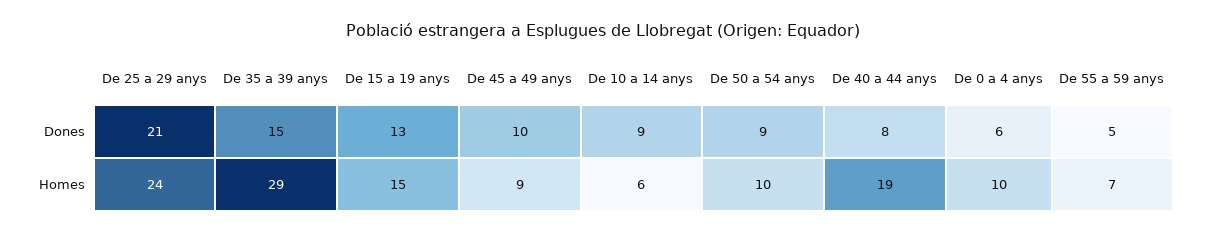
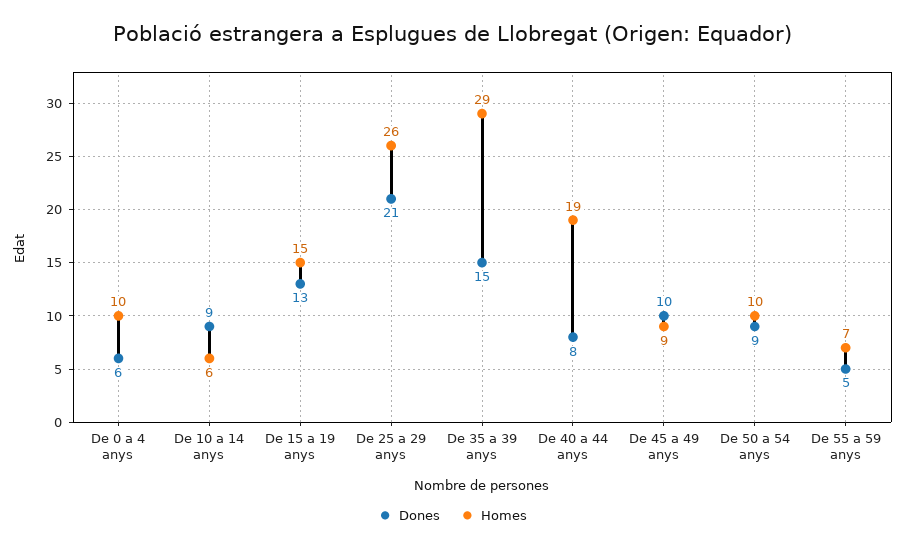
  {
    "Dones": {
      "De 25 a 29 anys": 21,
      "De 35 a 39 anys": 15,
      "De 15 a 19 anys": 13,
      "De 45 a 49 anys": 10,
      "De 10 a 14 anys": 9,
      "De 50 a 54 anys": 9,
      "De 40 a 44 anys": 8,
      "De 0 a 4 anys": 6,
      "De 55 a 59 anys": 5
    },
    "Homes": {
-     "De 25 a 29 anys": 24,
+     "De 25 a 29 anys": 26,
      "De 35 a 39 anys": 29,
      "De 15 a 19 anys": 15,
      "De 45 a 49 anys": 9,
      "De 10 a 14 anys": 6,
      "De 50 a 54 anys": 10,
      "De 40 a 44 anys": 19,
      "De 0 a 4 anys": 10,
      "De 55 a 59 anys": 7
    }
  }

